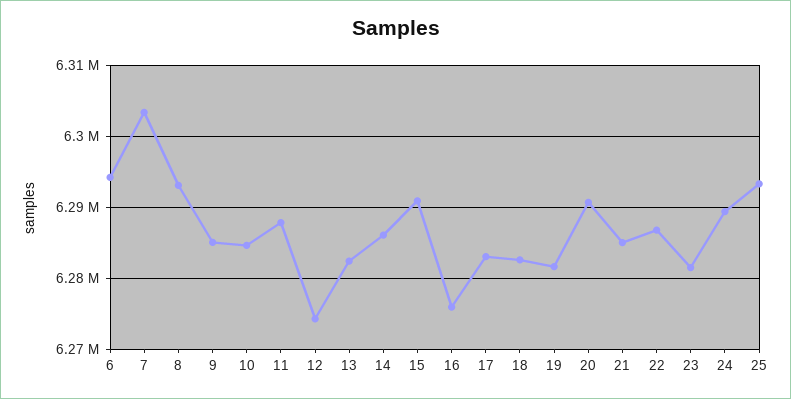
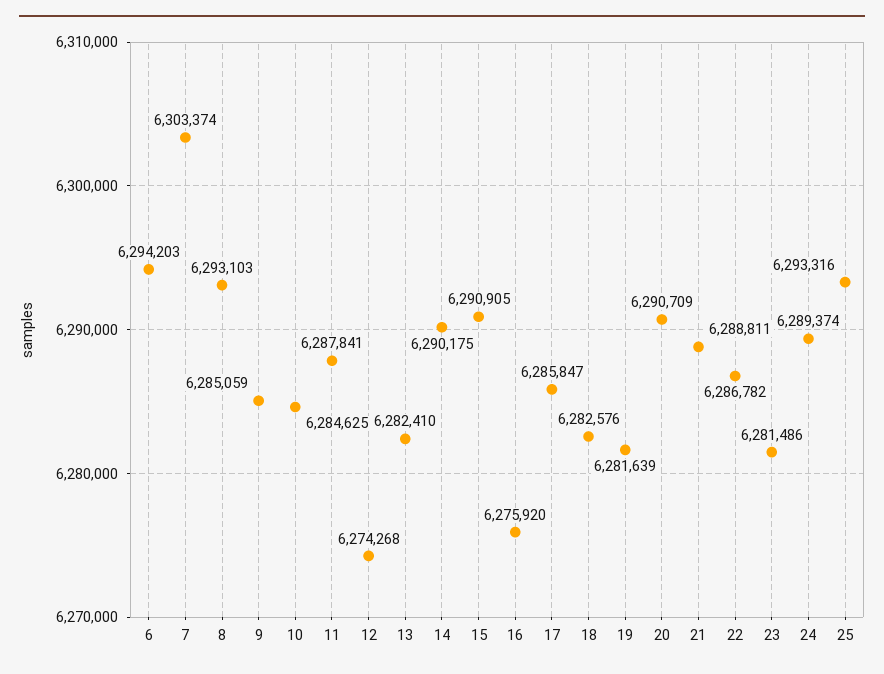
  {
    "6": 6294203,
    "7": 6303374,
    "8": 6293103,
    "9": 6285059,
    "10": 6284625,
    "11": 6287841,
    "12": 6274268,
    "13": 6282410,
-   "14": 6286000,
+   "14": 6290175,
    "15": 6290905,
    "16": 6275920,
-   "17": 6283000,
+   "17": 6285847,
    "18": 6282576,
    "19": 6281639,
    "20": 6290709,
-   "21": 6285000,
+   "21": 6288811,
    "22": 6286782,
    "23": 6281486,
    "24": 6289374,
    "25": 6293316
  }

